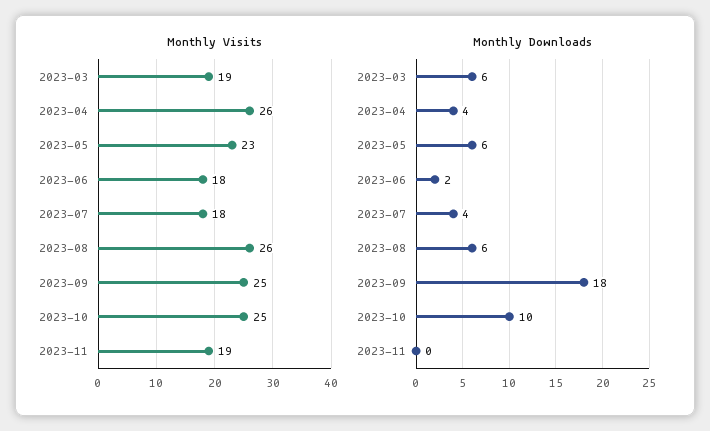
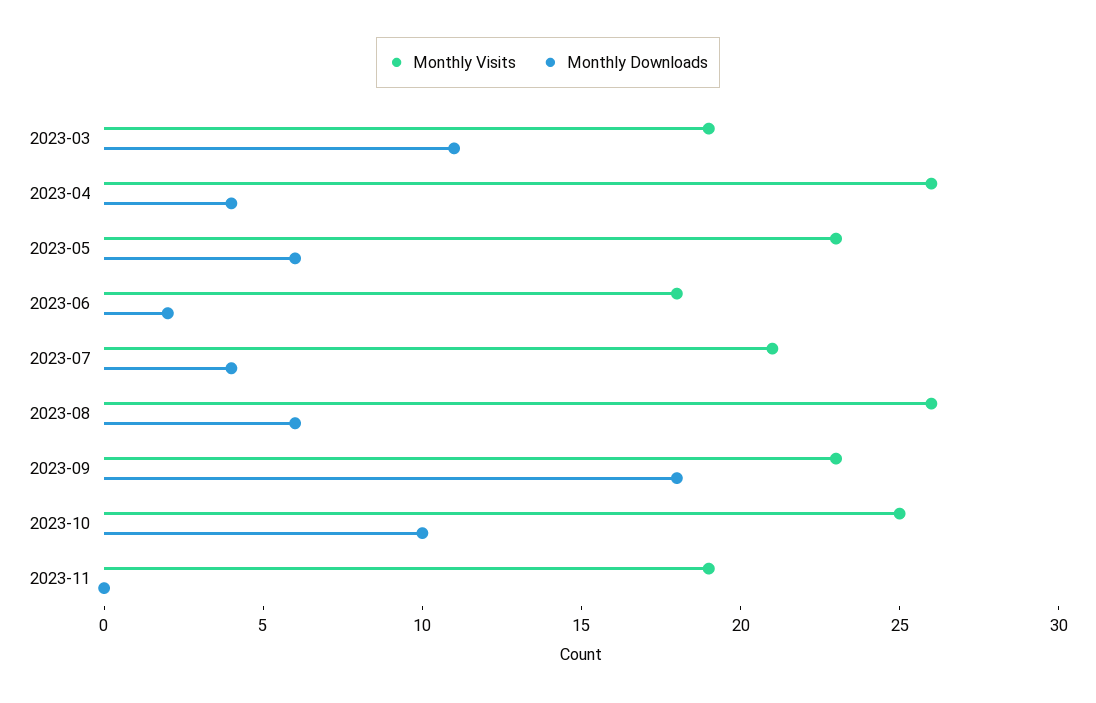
  {
    "Monthly Visits": {
      "2023-03": 19,
      "2023-04": 26,
      "2023-05": 23,
      "2023-06": 18,
-     "2023-07": 18,
+     "2023-07": 21,
      "2023-08": 26,
-     "2023-09": 25,
+     "2023-09": 23,
      "2023-10": 25,
      "2023-11": 19
    },
    "Monthly Downloads": {
-     "2023-03": 6,
+     "2023-03": 11,
      "2023-04": 4,
      "2023-05": 6,
      "2023-06": 2,
      "2023-07": 4,
      "2023-08": 6,
      "2023-09": 18,
      "2023-10": 10,
      "2023-11": 0
    }
  }

